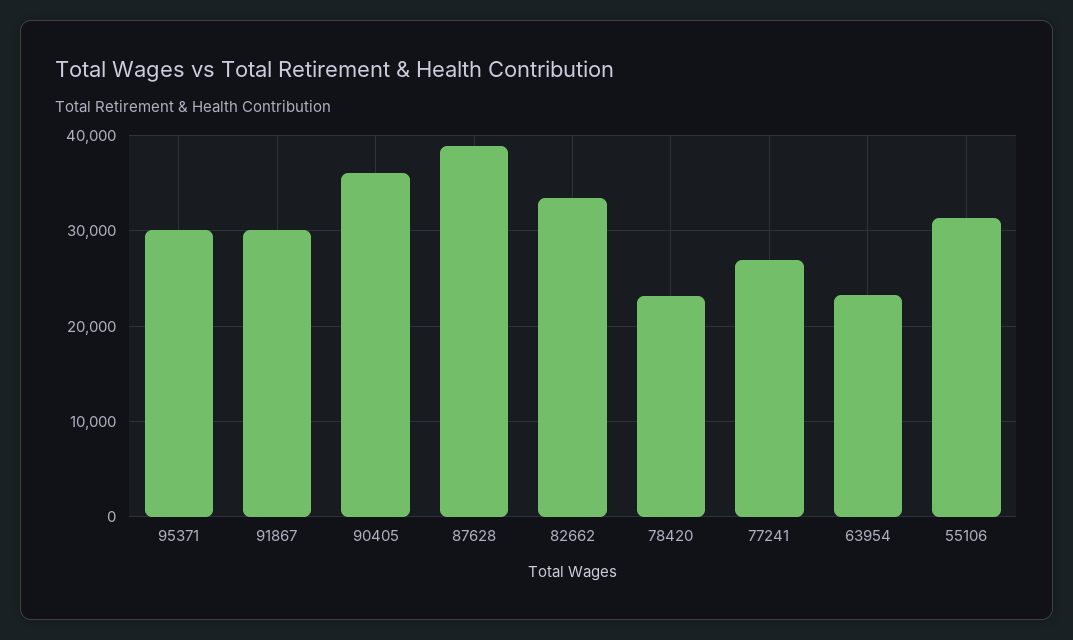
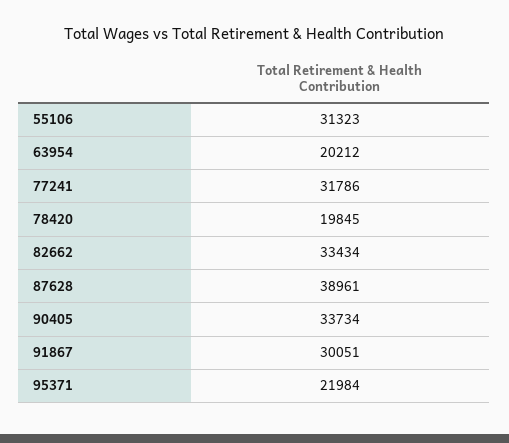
  {
-   "95371": 30000,
+   "95371": 21984,
    "91867": 30051,
-   "90405": 36000,
+   "90405": 33734,
    "87628": 38961,
    "82662": 33434,
-   "78420": 23000,
+   "78420": 19845,
-   "77241": 27000,
+   "77241": 31786,
-   "63954": 23000,
+   "63954": 20212,
    "55106": 31323
  }

